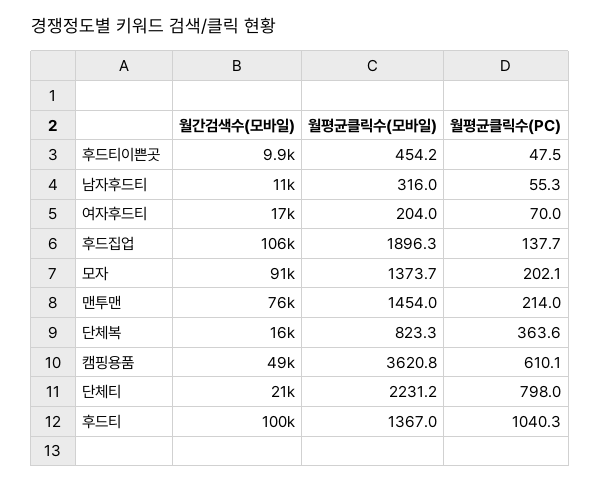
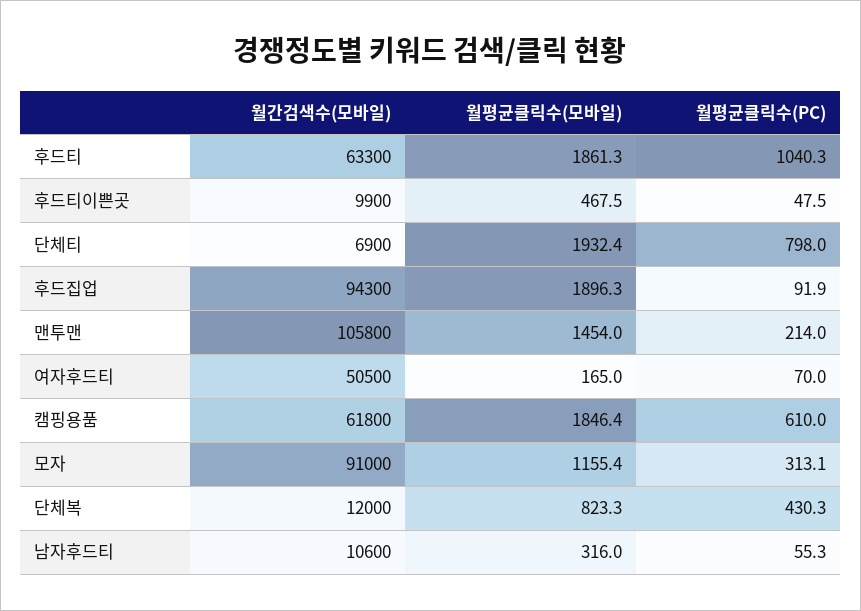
  {
    "월간검색수(모바일)": {
      "후드티이쁜곳": 9900,
      "남자후드티": 10600,
-     "여자후드티": 17000,
+     "여자후드티": 50500,
-     "후드집업": 106000,
+     "후드집업": 94300,
      "모자": 91000,
-     "맨투맨": 76000,
+     "맨투맨": 105800,
-     "단체복": 16000,
+     "단체복": 12000,
-     "캠핑용품": 49000,
+     "캠핑용품": 61800,
-     "단체티": 21000,
+     "단체티": 6900,
-     "후드티": 100000
+     "후드티": 63300
    },
    "월평균클릭수(모바일)": {
-     "후드티이쁜곳": 454.2,
+     "후드티이쁜곳": 467.5,
      "남자후드티": 316,
-     "여자후드티": 204,
+     "여자후드티": 165,
      "후드집업": 1896.3,
-     "모자": 1373.7,
+     "모자": 1155.4,
      "맨투맨": 1454,
      "단체복": 823.3,
-     "캠핑용품": 3620.8,
+     "캠핑용품": 1846.4,
-     "단체티": 2231.2,
+     "단체티": 1932.4,
-     "후드티": 1367
+     "후드티": 1861.3
    },
    "월평균클릭수(PC)": {
      "후드티이쁜곳": 47.5,
      "남자후드티": 55.3,
      "여자후드티": 70,
-     "후드집업": 137.7,
+     "후드집업": 91.9,
-     "모자": 202.1,
+     "모자": 313.1,
      "맨투맨": 214,
-     "단체복": 363.6,
+     "단체복": 430.3,
-     "캠핑용품": 610.1,
+     "캠핑용품": 610,
      "단체티": 798,
      "후드티": 1040.3
    }
  }

